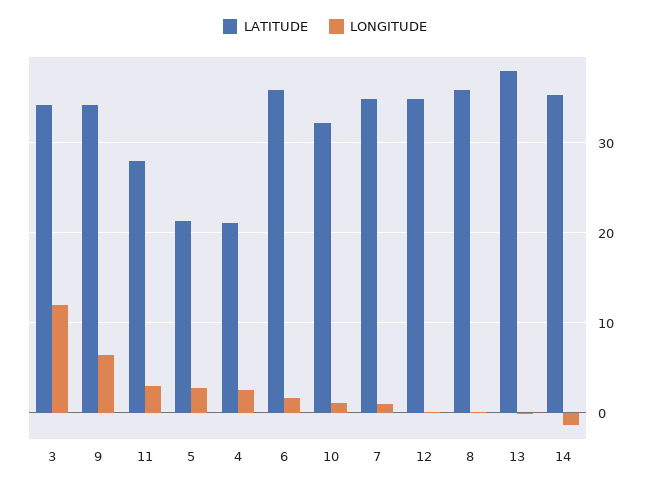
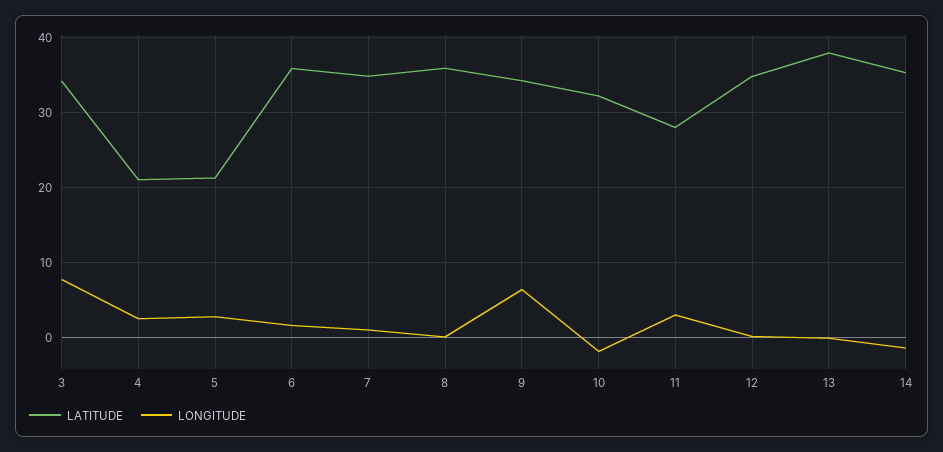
  {
    "LATITUDE": {
      "3": 34,
      "9": 34,
      "11": 28,
      "5": 21,
      "4": 21,
      "6": 36,
      "10": 32,
      "7": 35,
      "12": 35,
      "8": 36,
      "13": 38,
      "14": 35
    },
    "LONGITUDE": {
-     "3": 12,
+     "3": 8,
      "9": 6,
      "11": 3,
      "5": 3,
      "4": 3,
      "6": 2,
-     "10": 1,
+     "10": -2,
      "7": 1,
      "12": 0,
      "8": 0,
      "13": 0,
      "14": -1
    }
  }

